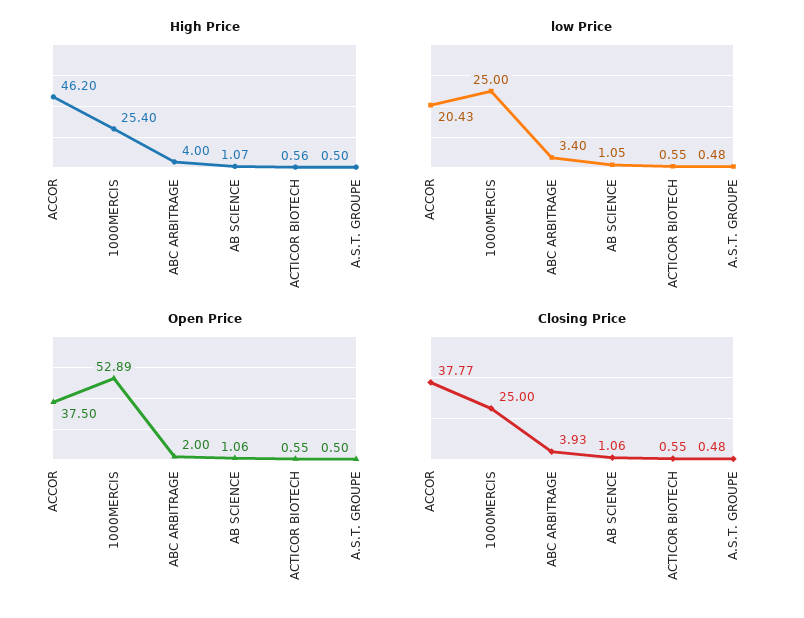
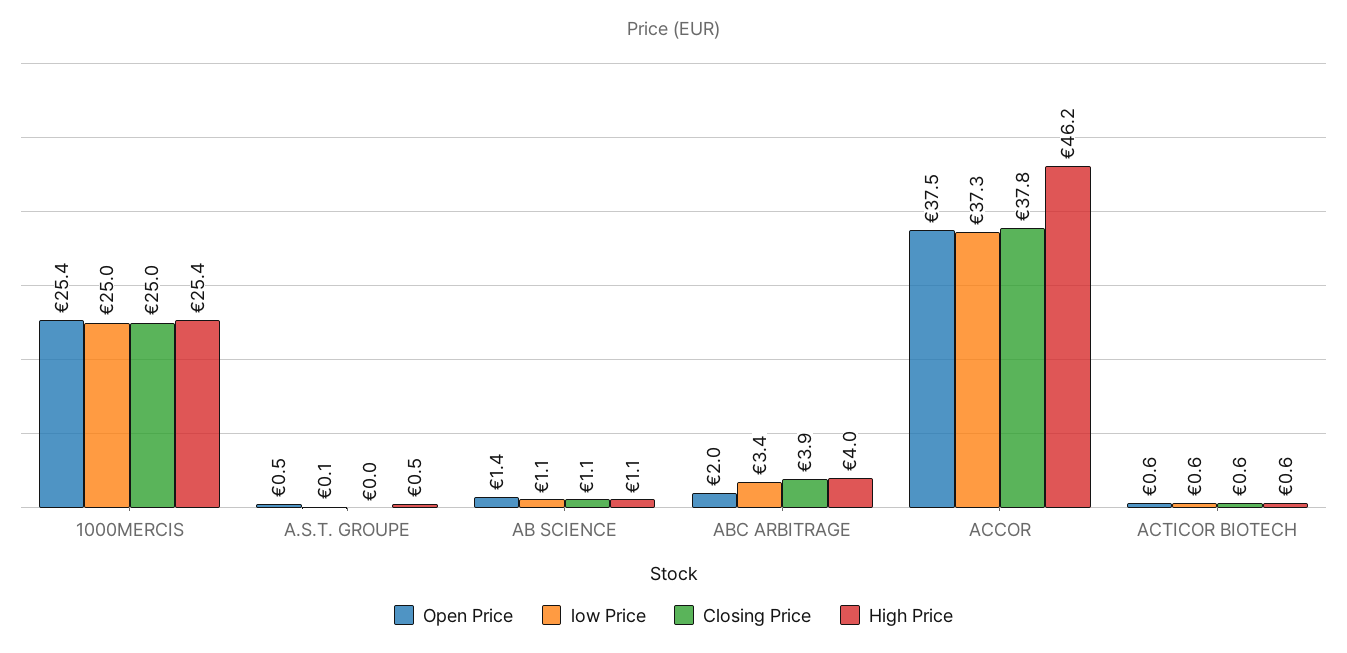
  {
    "High Price": {
      "ACCOR": 46.2,
      "1000MERCIS": 25.4,
      "ABC ARBITRAGE": 4,
      "AB SCIENCE": 1.07,
      "ACTICOR BIOTECH": 0.56,
      "A.S.T. GROUPE": 0.5
    },
    "low Price": {
-     "ACCOR": 20.43,
+     "ACCOR": 37.3,
      "1000MERCIS": 25,
      "ABC ARBITRAGE": 3.4,
      "AB SCIENCE": 1.05,
      "ACTICOR BIOTECH": 0.55,
-     "A.S.T. GROUPE": 0.48
+     "A.S.T. GROUPE": 0.1
    },
    "Open Price": {
      "ACCOR": 37.5,
-     "1000MERCIS": 52.89,
+     "1000MERCIS": 25.4,
      "ABC ARBITRAGE": 2,
-     "AB SCIENCE": 1.06,
+     "AB SCIENCE": 1.4,
      "ACTICOR BIOTECH": 0.55,
      "A.S.T. GROUPE": 0.5
    },
    "Closing Price": {
      "ACCOR": 37.77,
      "1000MERCIS": 25,
      "ABC ARBITRAGE": 3.93,
      "AB SCIENCE": 1.06,
      "ACTICOR BIOTECH": 0.55,
-     "A.S.T. GROUPE": 0.48
+     "A.S.T. GROUPE": 0
    }
  }

